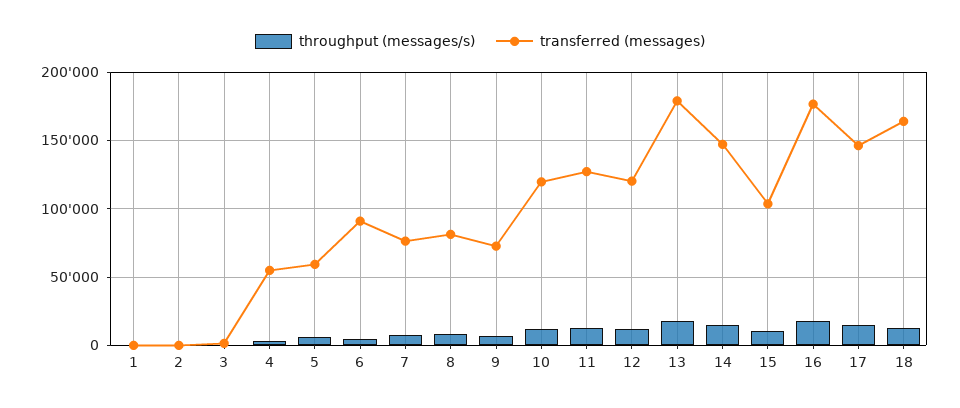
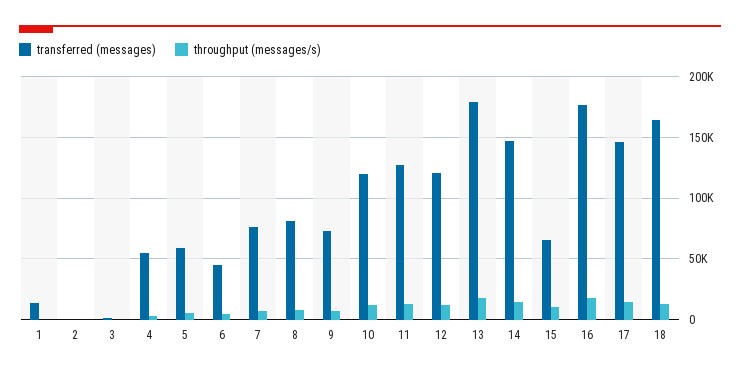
  {
    "throughput (messages/s)": {
      "1": 0,
      "2": 0,
      "3": 0,
      "4": 5000,
      "5": 5000,
      "6": 5000,
      "7": 5000,
      "8": 10000,
      "9": 5000,
      "10": 10000,
      "11": 15000,
      "12": 10000,
      "13": 20000,
      "14": 15000,
      "15": 10000,
      "16": 20000,
      "17": 15000,
      "18": 15000
    },
    "transferred (messages)": {
-     "1": 0,
+     "1": 15000,
      "2": 0,
      "3": 0,
      "4": 55000,
      "5": 60000,
-     "6": 90000,
+     "6": 45000,
      "7": 75000,
      "8": 80000,
      "9": 75000,
      "10": 120000,
      "11": 125000,
      "12": 120000,
      "13": 180000,
      "14": 145000,
-     "15": 105000,
+     "15": 65000,
      "16": 175000,
      "17": 145000,
      "18": 165000
    }
  }

